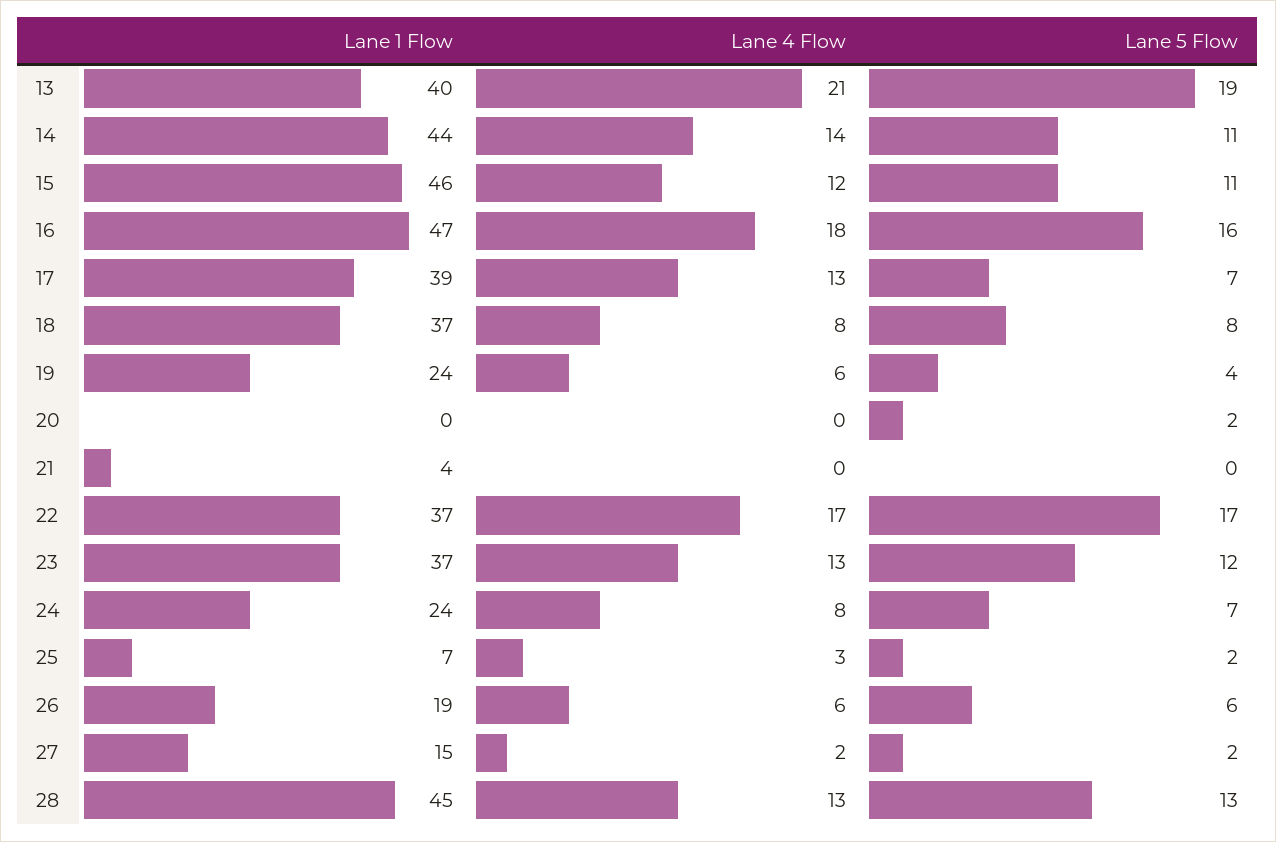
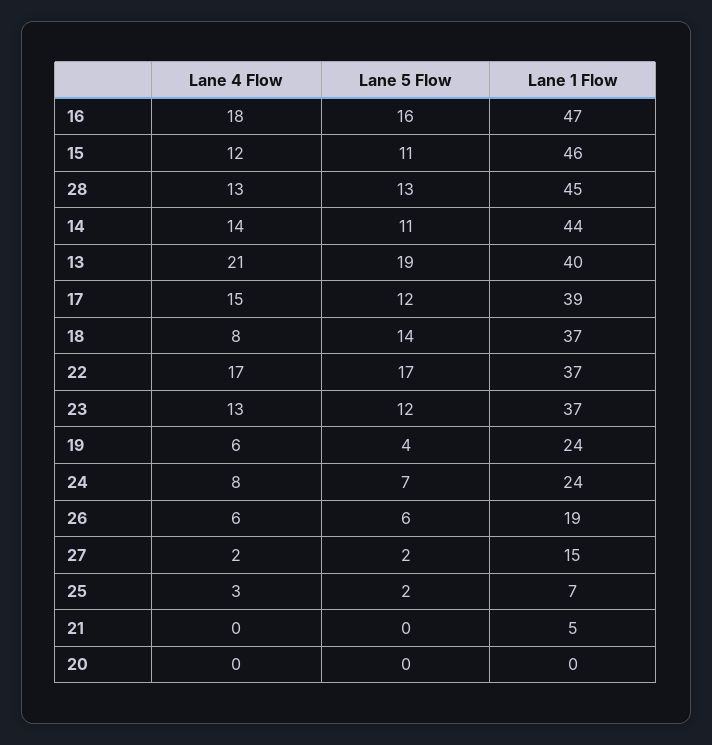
  {
    "Lane 1 Flow": {
      "13": 40,
      "14": 44,
      "15": 46,
      "16": 47,
      "17": 39,
      "18": 37,
      "19": 24,
      "20": 0,
-     "21": 4,
+     "21": 5,
      "22": 37,
      "23": 37,
      "24": 24,
      "25": 7,
      "26": 19,
      "27": 15,
      "28": 45
    },
    "Lane 4 Flow": {
      "13": 21,
      "14": 14,
      "15": 12,
      "16": 18,
-     "17": 13,
+     "17": 15,
      "18": 8,
      "19": 6,
      "20": 0,
      "21": 0,
      "22": 17,
      "23": 13,
      "24": 8,
      "25": 3,
      "26": 6,
      "27": 2,
      "28": 13
    },
    "Lane 5 Flow": {
      "13": 19,
      "14": 11,
      "15": 11,
      "16": 16,
-     "17": 7,
+     "17": 12,
-     "18": 8,
+     "18": 14,
      "19": 4,
-     "20": 2,
+     "20": 0,
      "21": 0,
      "22": 17,
      "23": 12,
      "24": 7,
      "25": 2,
      "26": 6,
      "27": 2,
      "28": 13
    }
  }

